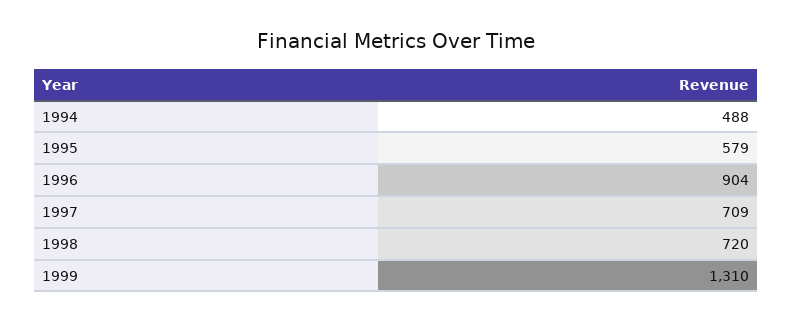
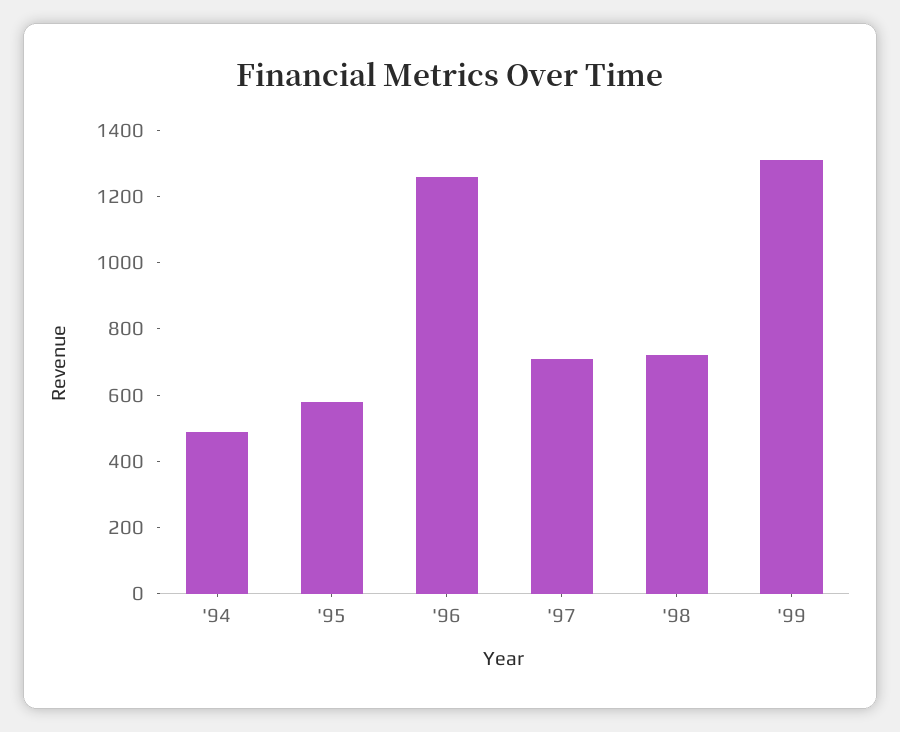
  {
    "1994": 488,
    "1995": 579,
-   "1996": 904,
+   "1996": 1250,
    "1997": 709,
    "1998": 720,
    "1999": 1310
  }

